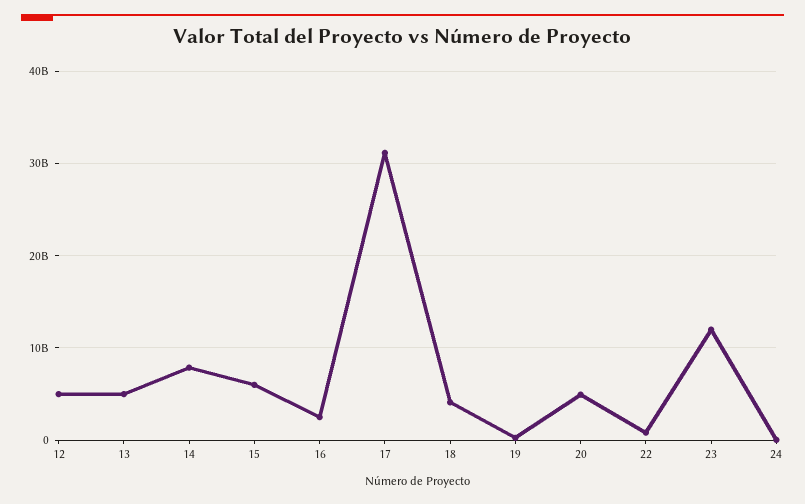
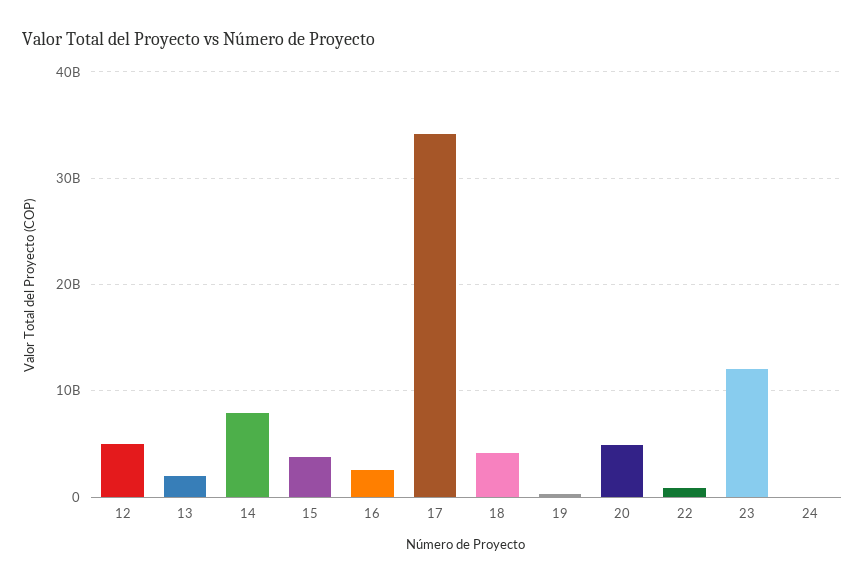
  {
    "12": 5000000000,
-   "13": 5000000000,
+   "13": 2000000000,
    "14": 8000000000,
-   "15": 6000000000,
+   "15": 4000000000,
    "16": 3000000000,
-   "17": 31000000000,
+   "17": 34000000000,
    "18": 4000000000,
    "19": 0,
    "20": 5000000000,
    "22": 1000000000,
    "23": 12000000000,
    "24": 0
  }

